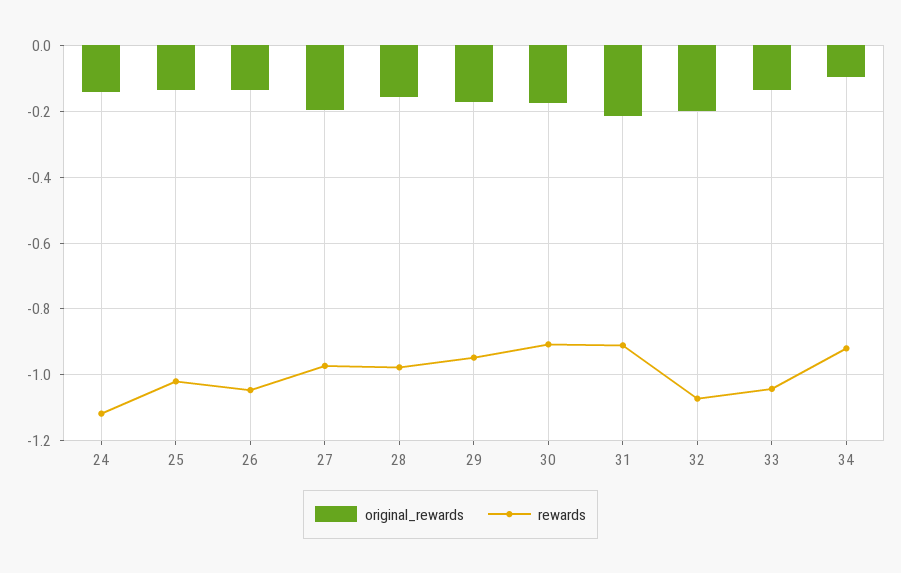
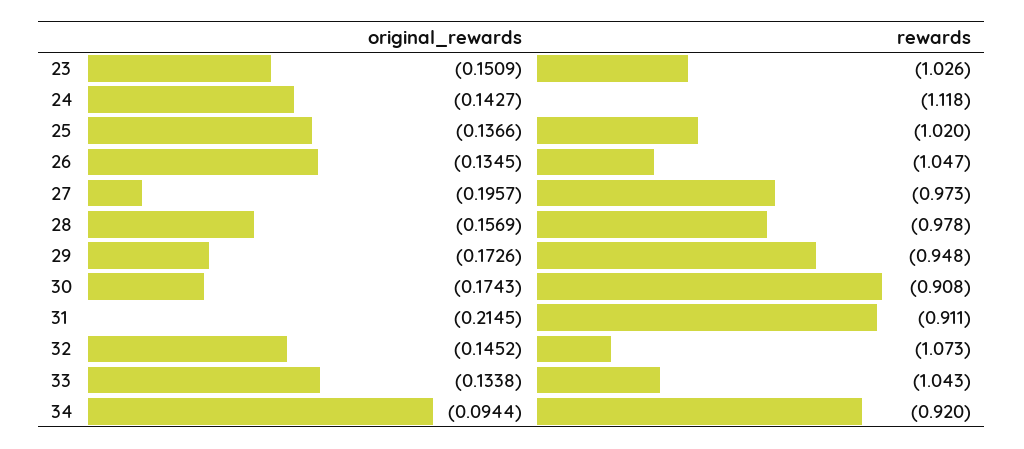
  {
    "original_rewards": {
      "24": -0.1427,
      "25": -0.1366,
      "26": -0.1345,
      "27": -0.1957,
      "28": -0.1569,
      "29": -0.1726,
      "30": -0.1743,
      "31": -0.2145,
-     "32": -0.2,
+     "32": -0.1452,
      "33": -0.1338,
-     "34": -0.0944
+     "34": -0.0944,
+     "23": -0.1509
    },
    "rewards": {
      "24": -1.118,
      "25": -1.02,
      "26": -1.047,
      "27": -0.973,
      "28": -0.978,
      "29": -0.948,
      "30": -0.908,
      "31": -0.911,
      "32": -1.073,
      "33": -1.043,
-     "34": -0.92
+     "34": -0.92,
+     "23": -1.026
    }
  }

